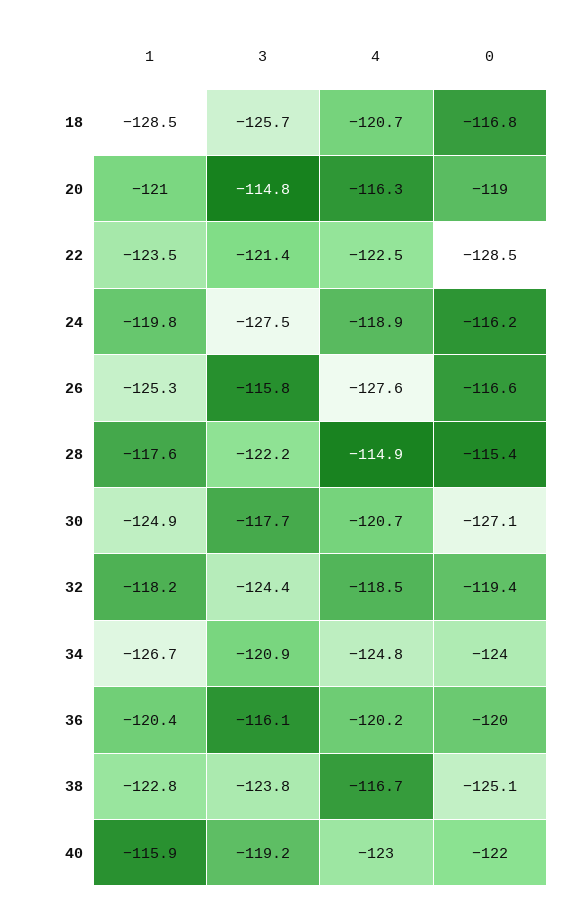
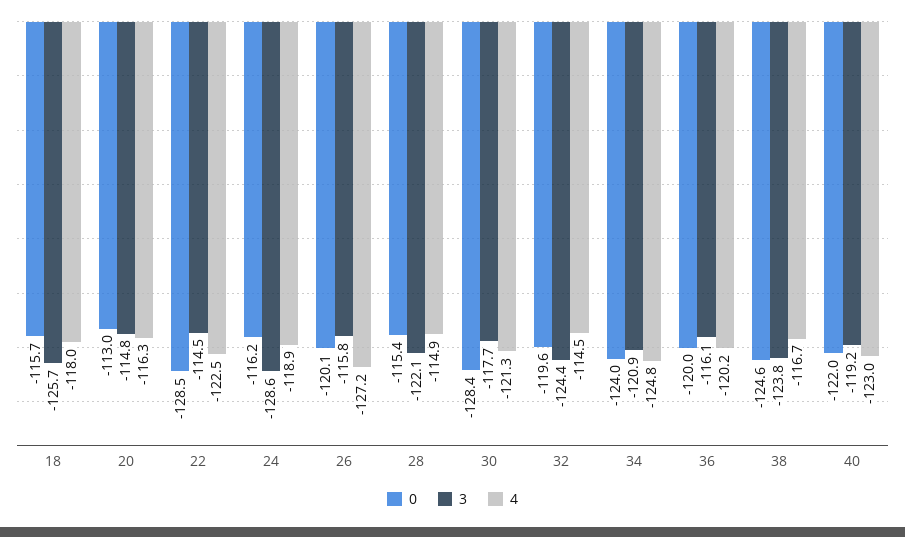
  {
-   "1": {
-     "18": -128.5,
-     "20": -121,
-     "22": -123.5,
-     "24": -119.8,
-     "26": -125.3,
-     "28": -117.6,
-     "30": -124.9,
-     "32": -118.2,
-     "34": -126.7,
-     "36": -120.4,
-     "38": -122.8,
-     "40": -115.9
-   },
    "3": {
      "18": -125.7,
      "20": -114.8,
-     "22": -121.4,
+     "22": -114.5,
-     "24": -127.5,
+     "24": -128.6,
      "26": -115.8,
-     "28": -122.2,
+     "28": -122.1,
      "30": -117.7,
      "32": -124.4,
      "34": -120.9,
      "36": -116.1,
      "38": -123.8,
      "40": -119.2
    },
    "4": {
-     "18": -120.7,
+     "18": -118,
      "20": -116.3,
      "22": -122.5,
      "24": -118.9,
-     "26": -127.6,
+     "26": -127.2,
      "28": -114.9,
-     "30": -120.7,
+     "30": -121.3,
-     "32": -118.5,
+     "32": -114.5,
      "34": -124.8,
      "36": -120.2,
      "38": -116.7,
      "40": -123
    },
    "0": {
-     "18": -116.8,
+     "18": -115.7,
-     "20": -119,
+     "20": -113,
      "22": -128.5,
      "24": -116.2,
-     "26": -116.6,
+     "26": -120.1,
      "28": -115.4,
-     "30": -127.1,
+     "30": -128.4,
-     "32": -119.4,
+     "32": -119.6,
      "34": -124,
      "36": -120,
-     "38": -125.1,
+     "38": -124.6,
      "40": -122
    }
  }

